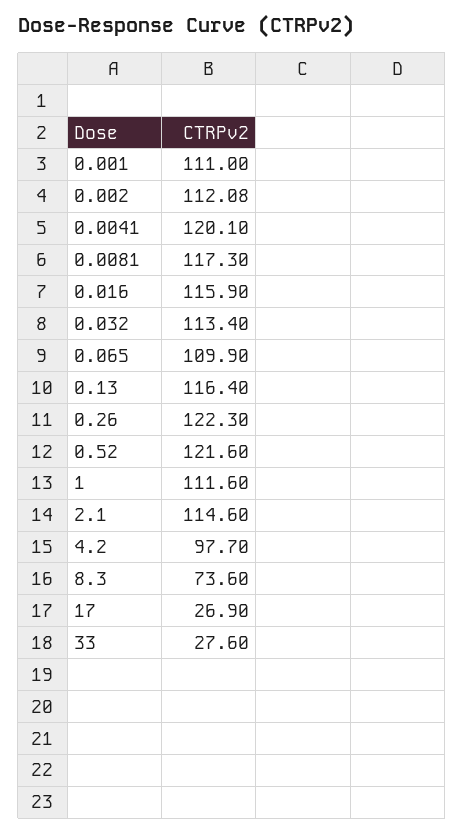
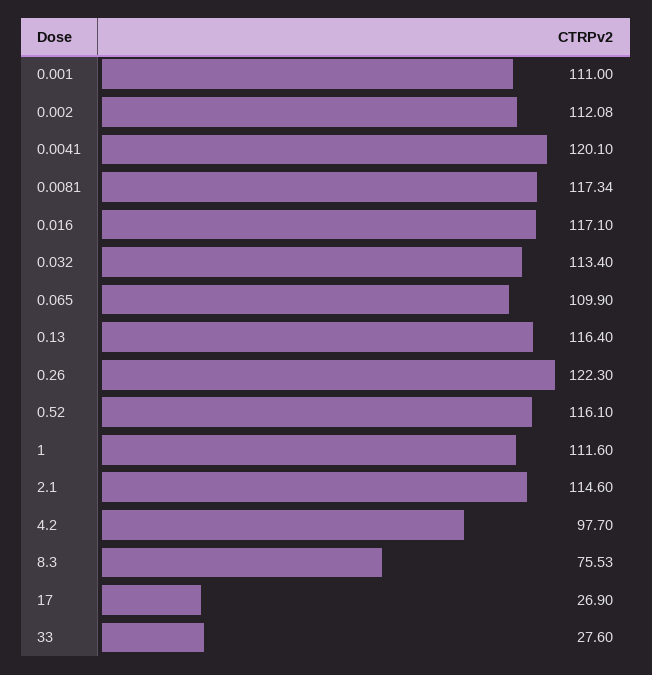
  {
    "0.001": 111,
    "0.002": 112.08,
    "0.0041": 120.1,
-   "0.0081": 117.3,
+   "0.0081": 117.34,
-   "0.016": 115.9,
+   "0.016": 117.1,
    "0.032": 113.4,
    "0.065": 109.9,
    "0.13": 116.4,
    "0.26": 122.3,
-   "0.52": 121.6,
+   "0.52": 116.1,
    "1": 111.6,
    "2.1": 114.6,
    "4.2": 97.7,
-   "8.3": 73.6,
+   "8.3": 75.53,
    "17": 26.9,
    "33": 27.6
  }

